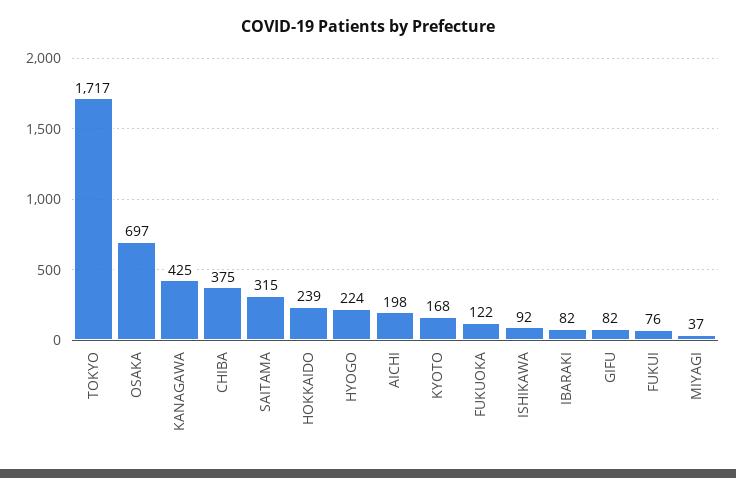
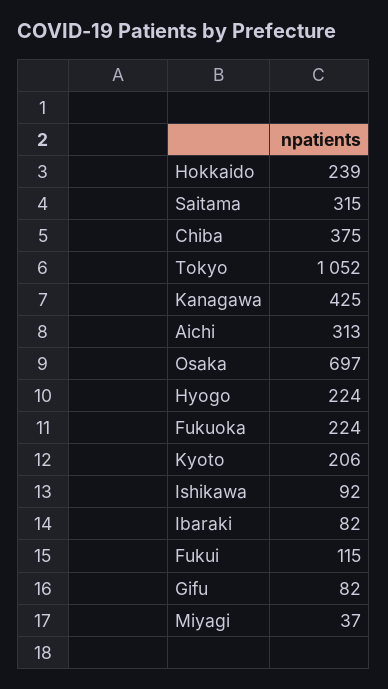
  {
-   "TOKYO": 1717,
+   "TOKYO": 1052,
    "OSAKA": 697,
    "KANAGAWA": 425,
    "CHIBA": 375,
    "SAITAMA": 315,
    "HOKKAIDO": 239,
    "HYOGO": 224,
-   "AICHI": 198,
+   "AICHI": 313,
-   "KYOTO": 168,
+   "KYOTO": 206,
-   "FUKUOKA": 122,
+   "FUKUOKA": 224,
    "ISHIKAWA": 92,
    "IBARAKI": 82,
    "GIFU": 82,
-   "FUKUI": 76,
+   "FUKUI": 115,
    "MIYAGI": 37
  }

